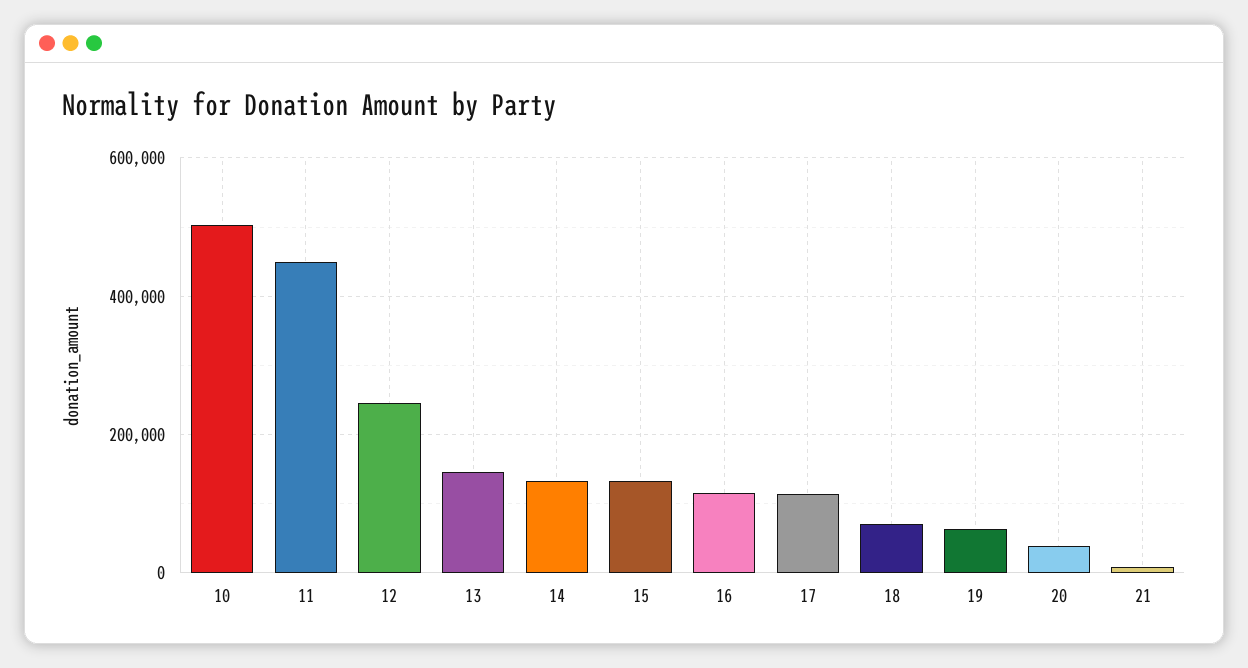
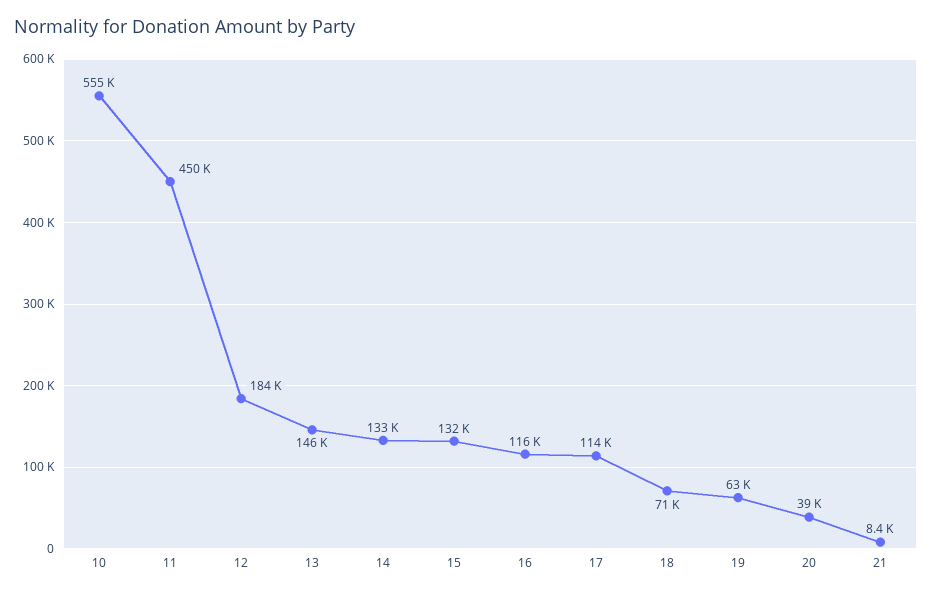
  {
-   "10": 500000,
+   "10": 555000,
    "11": 450000,
-   "12": 240000,
+   "12": 184000,
    "13": 146000,
    "14": 133000,
    "15": 132000,
    "16": 116000,
    "17": 114000,
    "18": 71000,
    "19": 63000,
    "20": 39000,
    "21": 8400
  }

